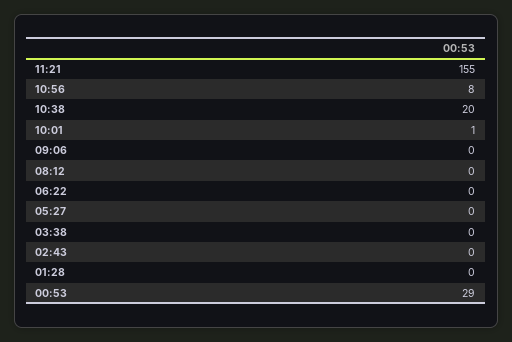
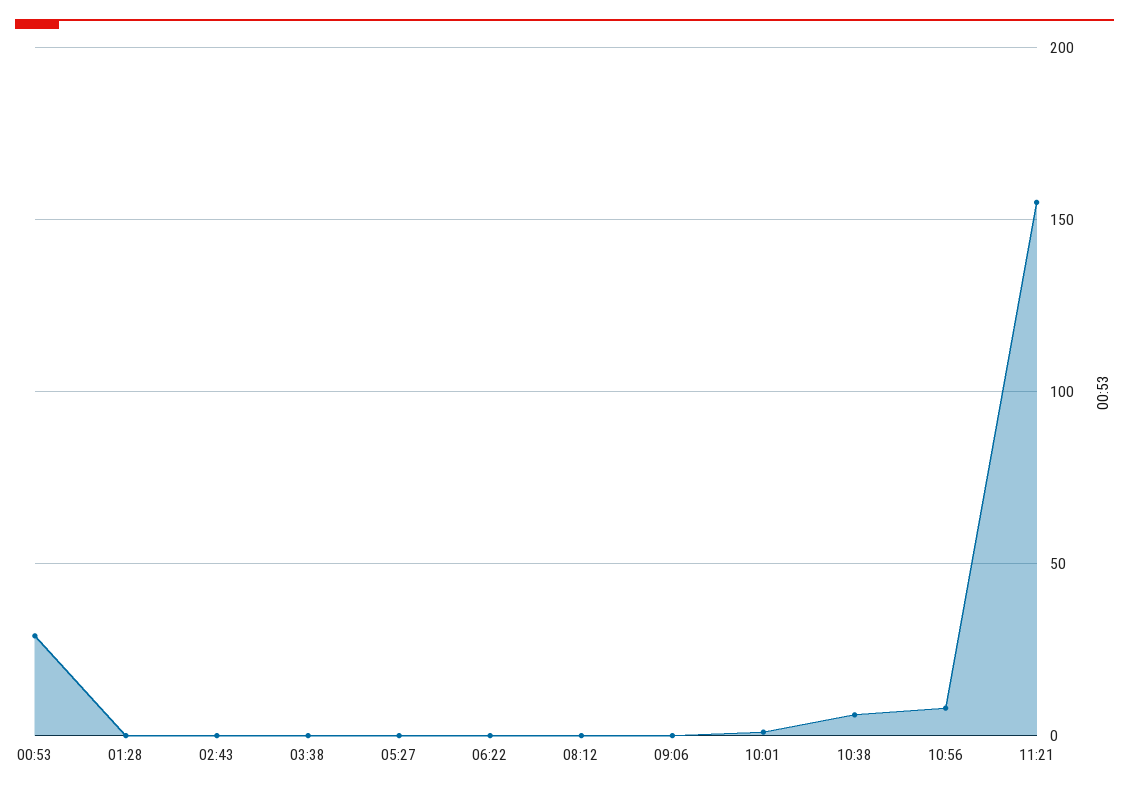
  {
    "11:21": 155,
    "10:56": 8,
-   "10:38": 20,
+   "10:38": 5,
    "10:01": 1,
    "09:06": 0,
    "08:12": 0,
    "06:22": 0,
    "05:27": 0,
    "03:38": 0,
    "02:43": 0,
    "01:28": 0,
    "00:53": 29
  }

